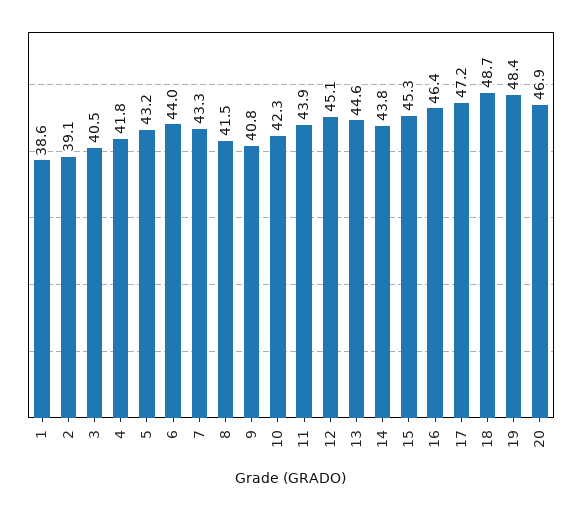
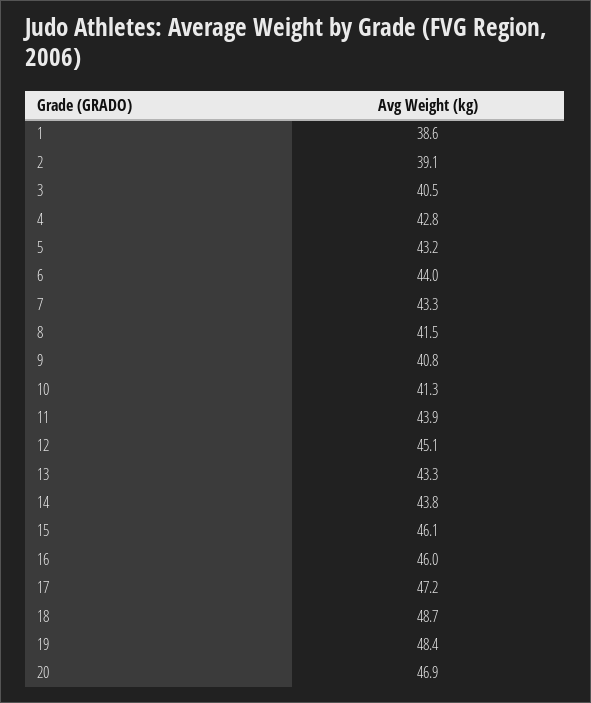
  {
    "1": 38.6,
    "2": 39.1,
    "3": 40.5,
-   "4": 41.8,
+   "4": 42.8,
    "5": 43.2,
    "6": 44,
    "7": 43.3,
    "8": 41.5,
    "9": 40.8,
-   "10": 42.3,
+   "10": 41.3,
    "11": 43.9,
    "12": 45.1,
-   "13": 44.6,
+   "13": 43.3,
    "14": 43.8,
-   "15": 45.3,
+   "15": 46.1,
-   "16": 46.4,
+   "16": 46,
    "17": 47.2,
    "18": 48.7,
    "19": 48.4,
    "20": 46.9
  }

